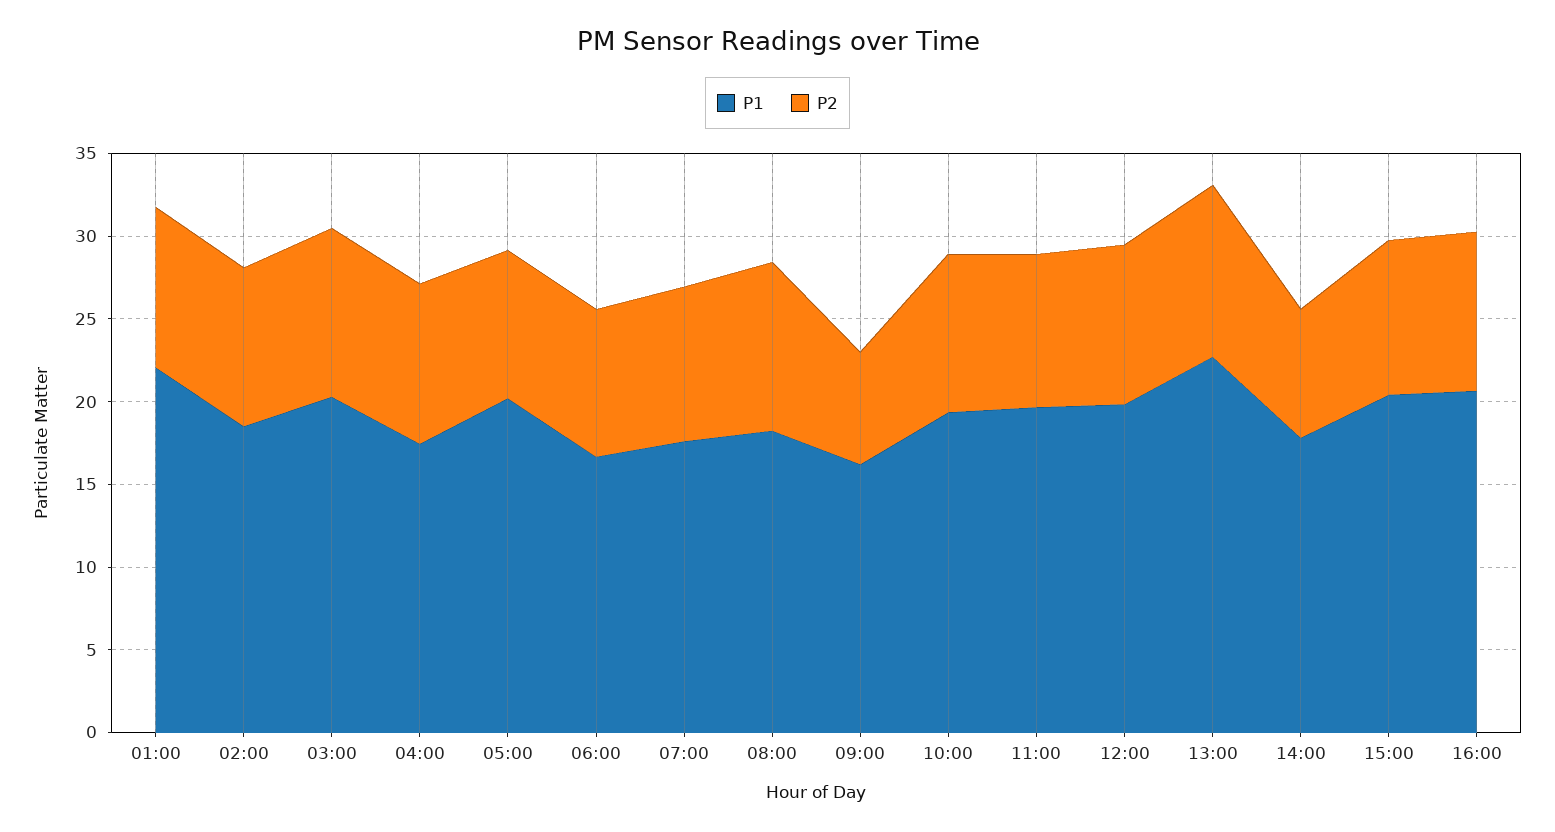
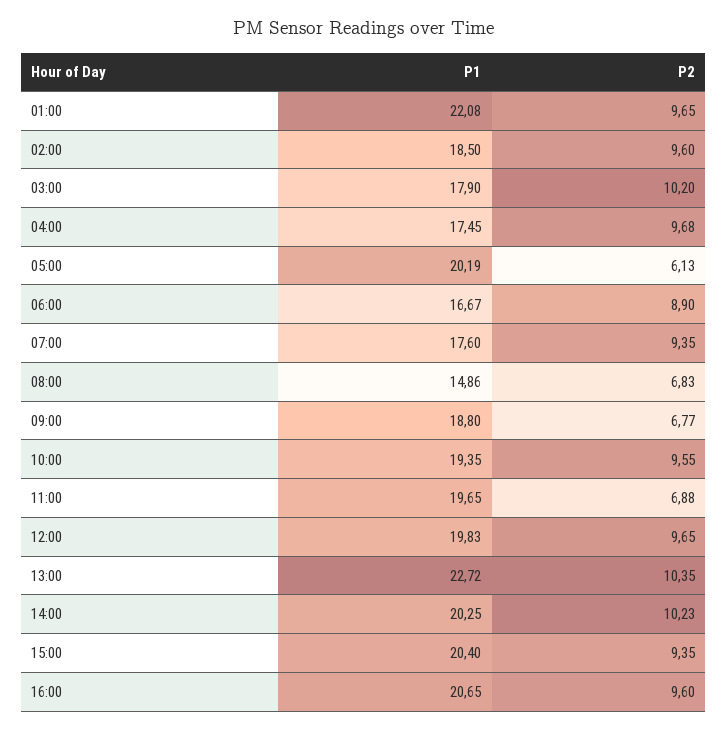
  {
    "P1": {
      "01:00": 22.08,
      "02:00": 18.5,
-     "03:00": 20,
+     "03:00": 17.9,
      "04:00": 17.45,
      "05:00": 20.19,
      "06:00": 16.67,
      "07:00": 17.6,
-     "08:00": 18,
+     "08:00": 14.86,
-     "09:00": 16,
+     "09:00": 18.8,
      "10:00": 19.35,
      "11:00": 19.65,
      "12:00": 19.83,
      "13:00": 22.72,
-     "14:00": 18,
+     "14:00": 20.25,
      "15:00": 20.4,
      "16:00": 20.65
    },
    "P2": {
      "01:00": 9.65,
      "02:00": 9.6,
      "03:00": 10.2,
      "04:00": 9.68,
-     "05:00": 9,
+     "05:00": 6.13,
      "06:00": 8.9,
      "07:00": 9.35,
-     "08:00": 10,
+     "08:00": 6.83,
      "09:00": 6.77,
      "10:00": 9.55,
-     "11:00": 9,
+     "11:00": 6.88,
      "12:00": 9.65,
      "13:00": 10.35,
-     "14:00": 8,
+     "14:00": 10.23,
      "15:00": 9.35,
      "16:00": 9.6
    }
  }

